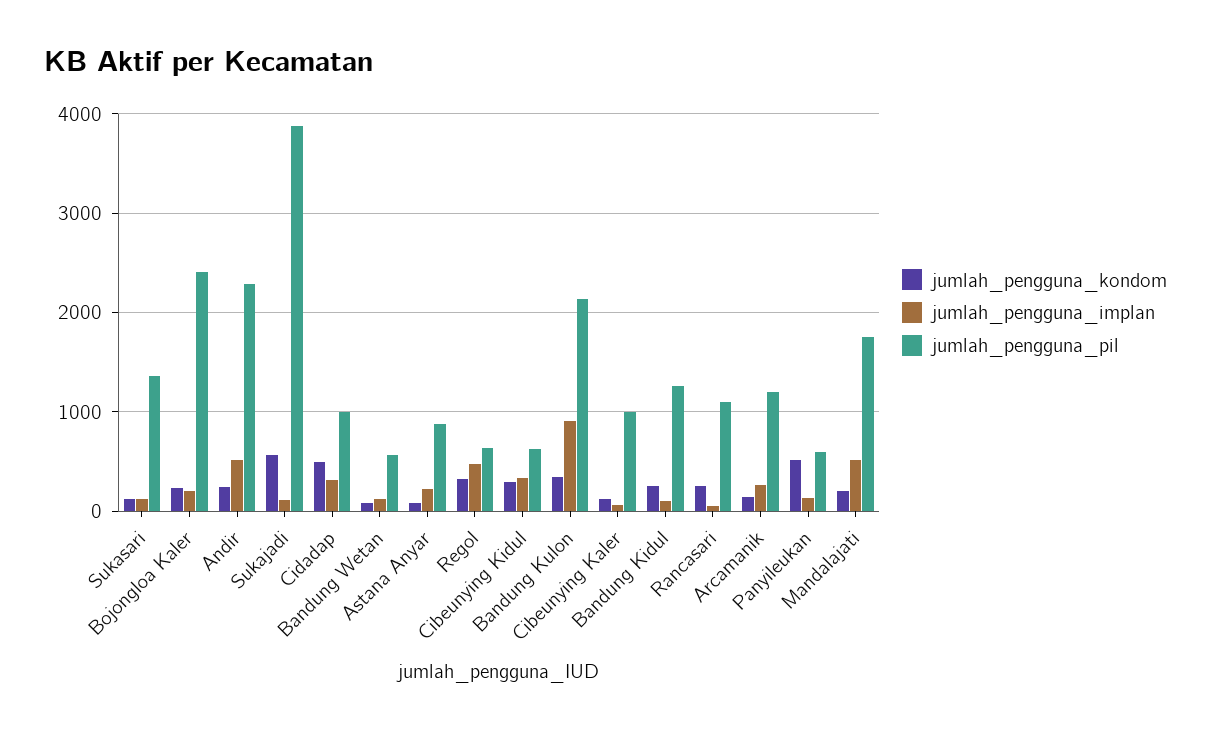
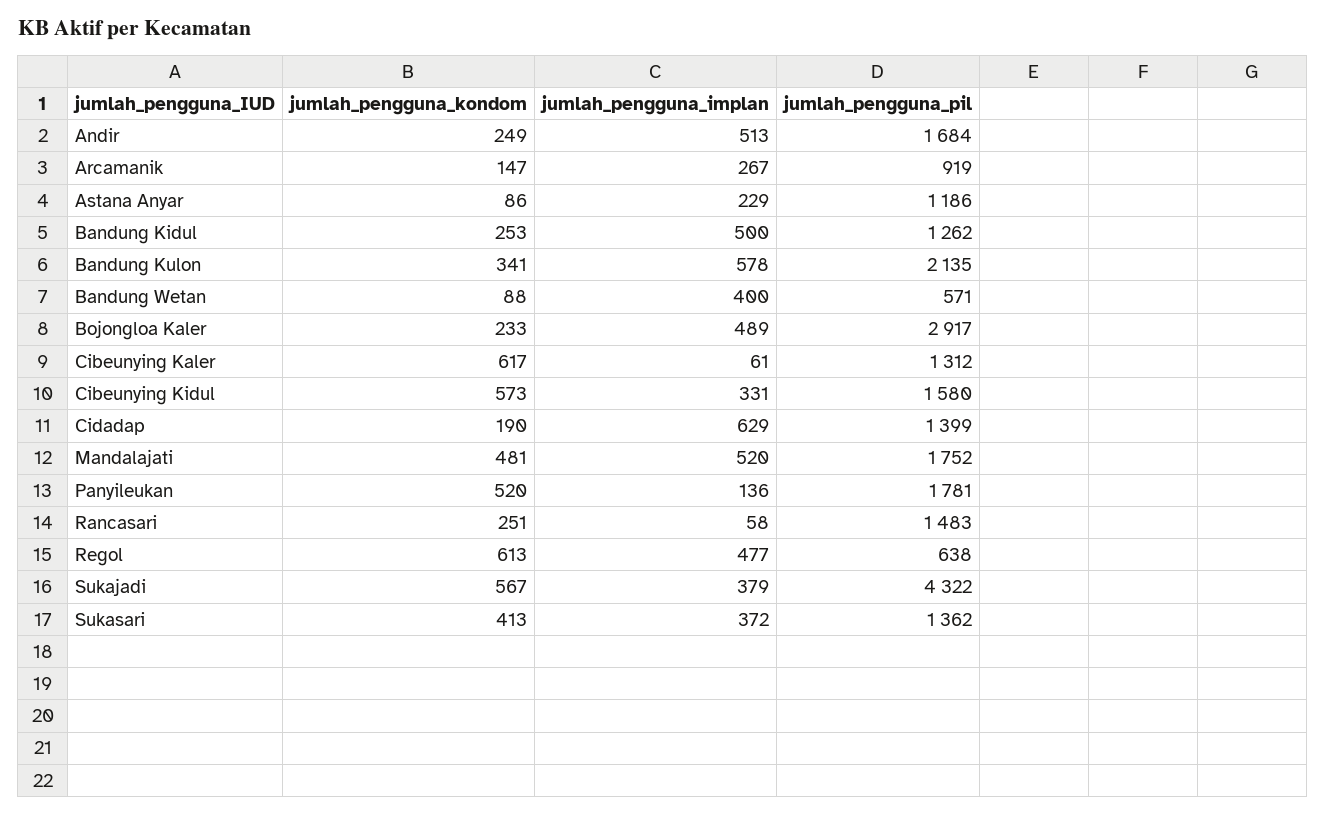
  {
    "jumlah_pengguna_kondom": {
-     "Sukasari": 100,
+     "Sukasari": 413,
      "Bojongloa Kaler": 233,
      "Andir": 249,
      "Sukajadi": 567,
-     "Cidadap": 500,
+     "Cidadap": 190,
      "Bandung Wetan": 88,
      "Astana Anyar": 86,
-     "Regol": 300,
+     "Regol": 613,
-     "Cibeunying Kidul": 300,
+     "Cibeunying Kidul": 573,
      "Bandung Kulon": 341,
-     "Cibeunying Kaler": 100,
+     "Cibeunying Kaler": 617,
      "Bandung Kidul": 253,
      "Rancasari": 251,
      "Arcamanik": 147,
      "Panyileukan": 520,
-     "Mandalajati": 200
+     "Mandalajati": 481
    },
    "jumlah_pengguna_implan": {
-     "Sukasari": 100,
+     "Sukasari": 372,
-     "Bojongloa Kaler": 200,
+     "Bojongloa Kaler": 489,
      "Andir": 513,
-     "Sukajadi": 100,
+     "Sukajadi": 379,
-     "Cidadap": 300,
+     "Cidadap": 629,
-     "Bandung Wetan": 100,
+     "Bandung Wetan": 400,
      "Astana Anyar": 229,
      "Regol": 477,
      "Cibeunying Kidul": 331,
-     "Bandung Kulon": 900,
+     "Bandung Kulon": 578,
      "Cibeunying Kaler": 61,
-     "Bandung Kidul": 100,
+     "Bandung Kidul": 500,
      "Rancasari": 58,
      "Arcamanik": 267,
      "Panyileukan": 136,
      "Mandalajati": 520
    },
    "jumlah_pengguna_pil": {
      "Sukasari": 1362,
-     "Bojongloa Kaler": 2400,
+     "Bojongloa Kaler": 2917,
-     "Andir": 2300,
+     "Andir": 1684,
-     "Sukajadi": 3900,
+     "Sukajadi": 4322,
-     "Cidadap": 1000,
+     "Cidadap": 1399,
      "Bandung Wetan": 571,
-     "Astana Anyar": 900,
+     "Astana Anyar": 1186,
      "Regol": 638,
-     "Cibeunying Kidul": 600,
+     "Cibeunying Kidul": 1580,
      "Bandung Kulon": 2135,
-     "Cibeunying Kaler": 1000,
+     "Cibeunying Kaler": 1312,
      "Bandung Kidul": 1262,
-     "Rancasari": 1100,
+     "Rancasari": 1483,
-     "Arcamanik": 1200,
+     "Arcamanik": 919,
-     "Panyileukan": 600,
+     "Panyileukan": 1781,
      "Mandalajati": 1752
    }
  }

